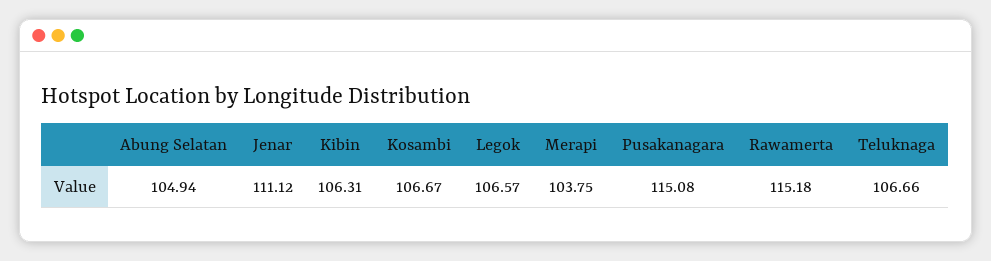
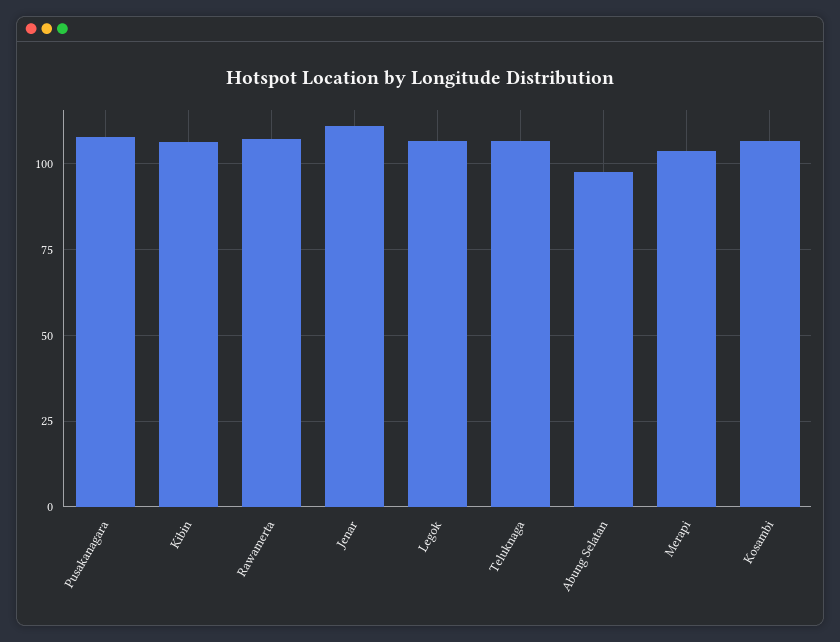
  {
-   "Abung Selatan": 104.94,
+   "Abung Selatan": 97.5,
    "Jenar": 111.12,
    "Kibin": 106.31,
    "Kosambi": 106.67,
    "Legok": 106.57,
    "Merapi": 103.75,
-   "Pusakanagara": 115.08,
+   "Pusakanagara": 107.5,
-   "Rawamerta": 115.18,
+   "Rawamerta": 107.5,
    "Teluknaga": 106.66
  }

